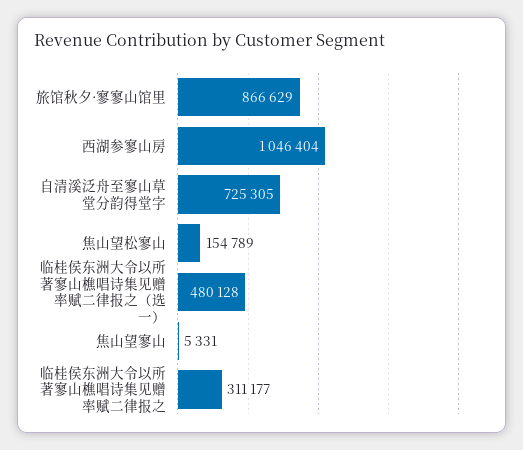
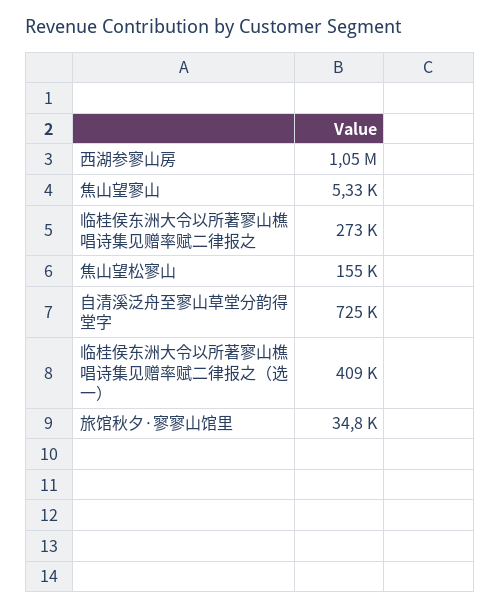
  {
-   "旅馆秋夕·寥寥山馆里": 866629,
+   "旅馆秋夕·寥寥山馆里": 34800,
    "西湖参寥山房": 1046404,
    "自清溪泛舟至寥山草堂分韵得堂字": 725305,
    "焦山望松寥山": 154789,
-   "临桂侯东洲大令以所著寥山樵唱诗集见赠率赋二律报之（选一）": 480128,
+   "临桂侯东洲大令以所著寥山樵唱诗集见赠率赋二律报之（选一）": 409000,
    "焦山望寥山": 5331,
-   "临桂侯东洲大令以所著寥山樵唱诗集见赠率赋二律报之": 311177
+   "临桂侯东洲大令以所著寥山樵唱诗集见赠率赋二律报之": 273000
  }

